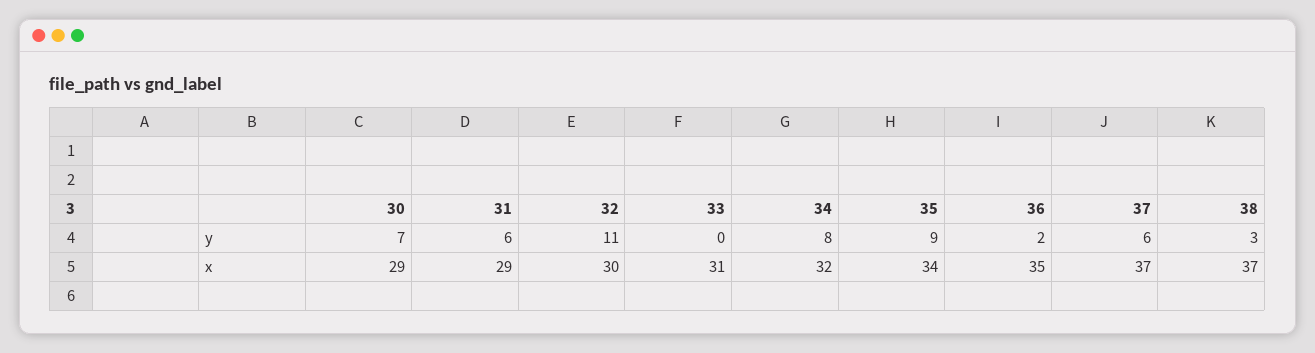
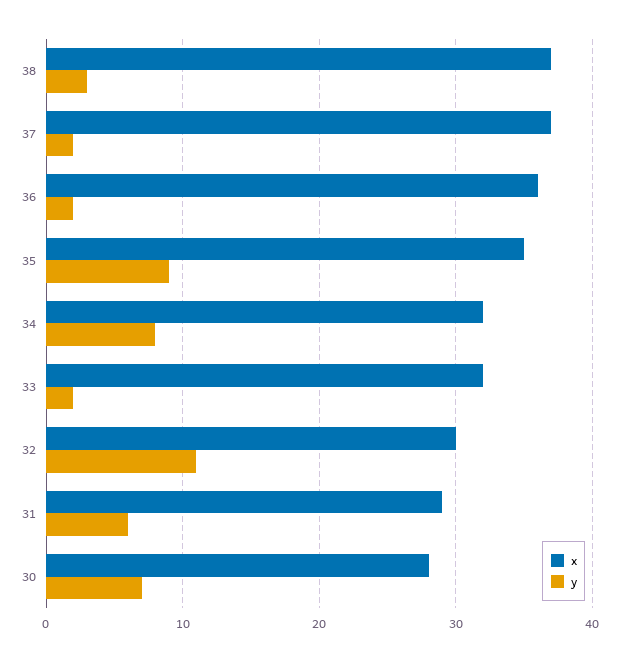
  {
    "y": {
      "30": 7,
      "31": 6,
      "32": 11,
-     "33": 0,
+     "33": 2,
      "34": 8,
      "35": 9,
      "36": 2,
-     "37": 6,
+     "37": 2,
      "38": 3
    },
    "x": {
-     "30": 29,
+     "30": 28,
      "31": 29,
      "32": 30,
-     "33": 31,
+     "33": 32,
      "34": 32,
-     "35": 34,
+     "35": 35,
-     "36": 35,
+     "36": 36,
      "37": 37,
      "38": 37
    }
  }

